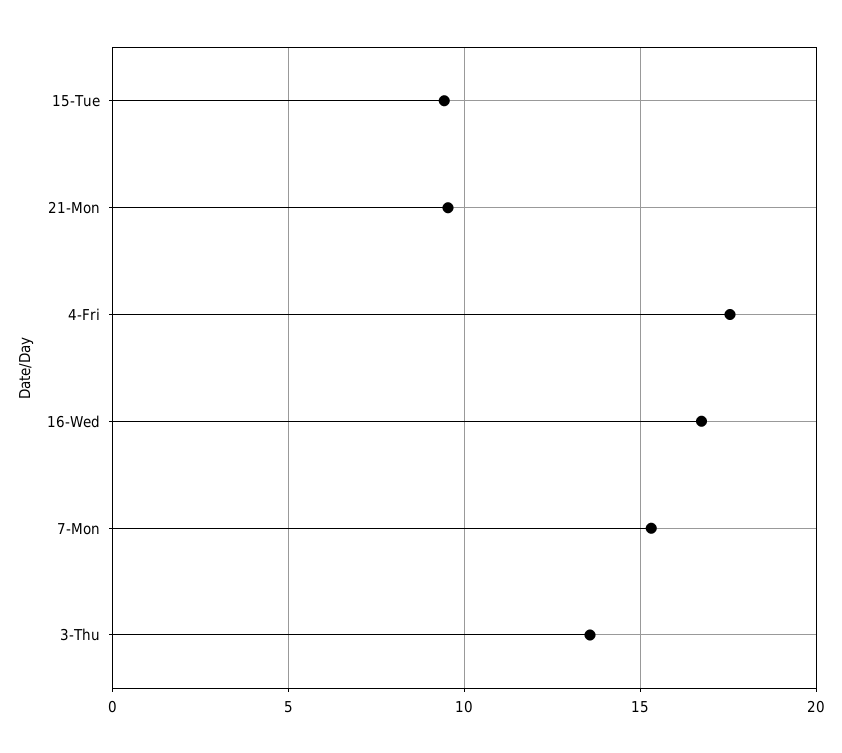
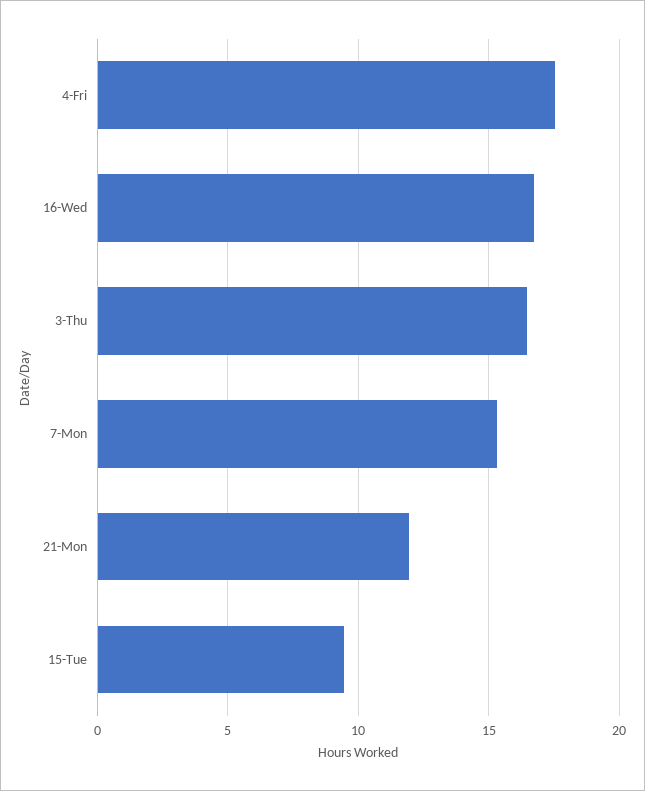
  {
    "15-Tue": 9.5,
-   "21-Mon": 9.5,
+   "21-Mon": 12,
    "4-Fri": 17.5,
    "16-Wed": 16.5,
    "7-Mon": 15.5,
-   "3-Thu": 13.5
+   "3-Thu": 16.5
  }

